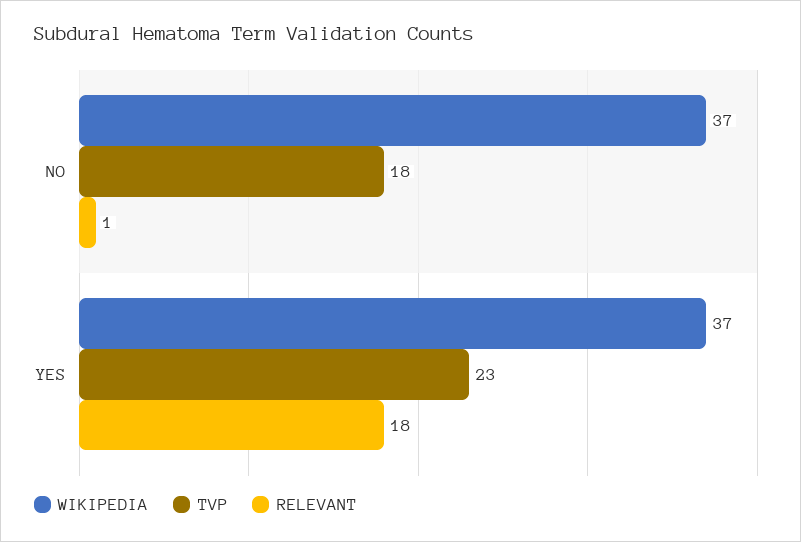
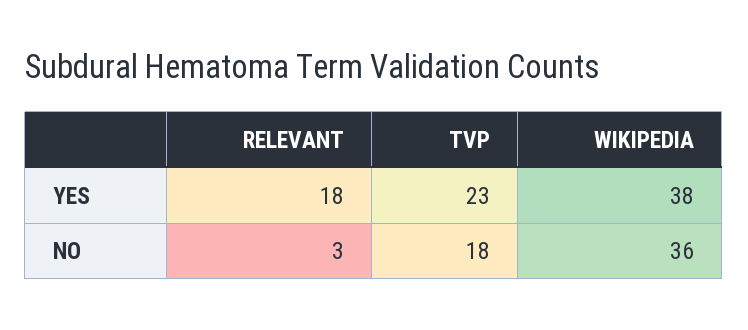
  {
    "WIKIPEDIA": {
-     "NO": 37,
+     "NO": 36,
-     "YES": 37
+     "YES": 38
    },
    "TVP": {
      "NO": 18,
      "YES": 23
    },
    "RELEVANT": {
-     "NO": 1,
+     "NO": 3,
      "YES": 18
    }
  }

